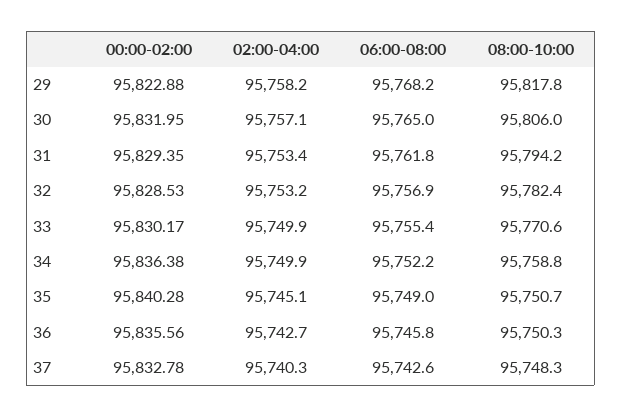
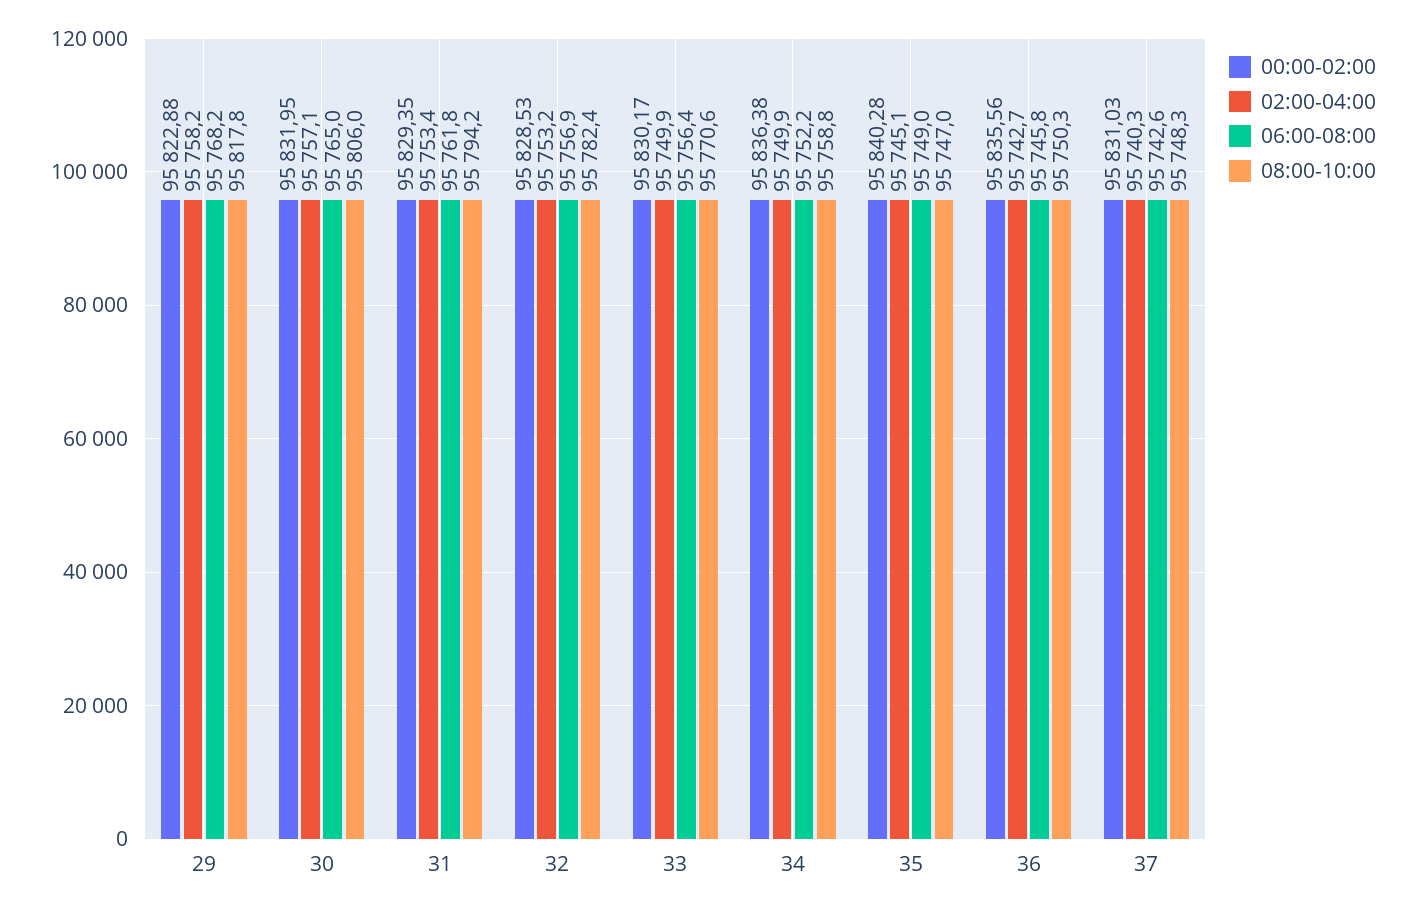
  {
    "00:00-02:00": {
      "29": 95822.88,
      "30": 95831.95,
      "31": 95829.35,
      "32": 95828.53,
      "33": 95830.17,
      "34": 95836.38,
      "35": 95840.28,
      "36": 95835.56,
-     "37": 95832.78
+     "37": 95831.03
    },
    "02:00-04:00": {
      "29": 95758.2,
      "30": 95757.1,
      "31": 95753.4,
      "32": 95753.2,
      "33": 95749.9,
      "34": 95749.9,
      "35": 95745.1,
      "36": 95742.7,
      "37": 95740.3
    },
    "06:00-08:00": {
      "29": 95768.2,
      "30": 95765,
      "31": 95761.8,
      "32": 95756.9,
-     "33": 95755.4,
+     "33": 95756.4,
      "34": 95752.2,
      "35": 95749,
      "36": 95745.8,
      "37": 95742.6
    },
    "08:00-10:00": {
      "29": 95817.8,
      "30": 95806,
      "31": 95794.2,
      "32": 95782.4,
      "33": 95770.6,
      "34": 95758.8,
-     "35": 95750.7,
+     "35": 95747,
      "36": 95750.3,
      "37": 95748.3
    }
  }

